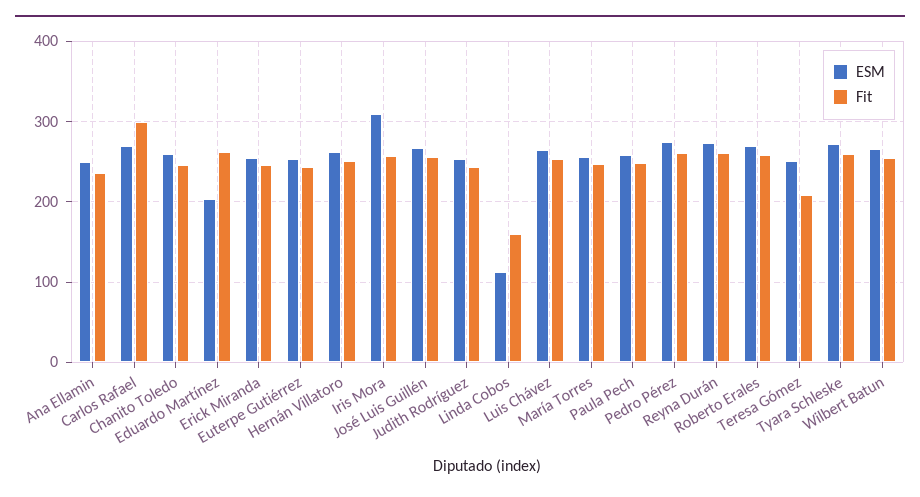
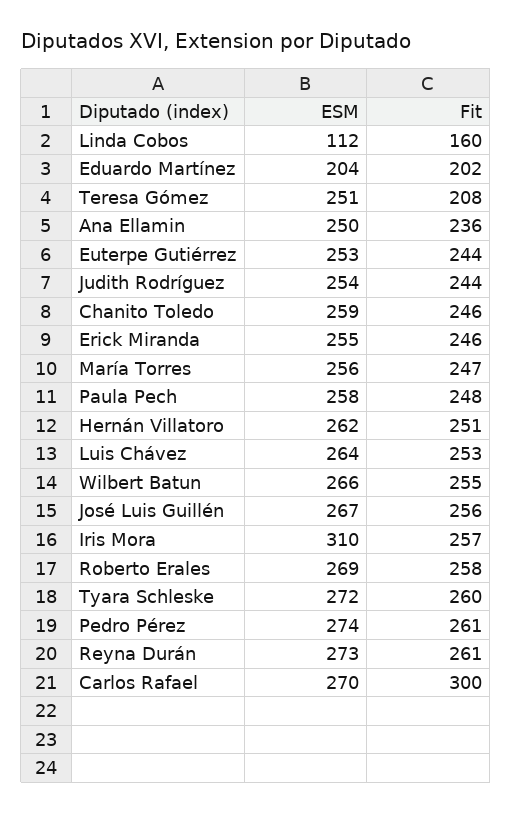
  {
    "ESM": {
      "Ana Ellamin": 250,
      "Carlos Rafael": 270,
      "Chanito Toledo": 259,
      "Eduardo Martínez": 204,
      "Erick Miranda": 255,
      "Euterpe Gutiérrez": 253,
      "Hernán Villatoro": 262,
      "Iris Mora": 310,
      "José Luis Guillén": 267,
      "Judith Rodríguez": 254,
      "Linda Cobos": 112,
      "Luis Chávez": 264,
      "María Torres": 256,
      "Paula Pech": 258,
      "Pedro Pérez": 274,
      "Reyna Durán": 273,
      "Roberto Erales": 269,
      "Teresa Gómez": 251,
      "Tyara Schleske": 272,
      "Wilbert Batun": 266
    },
    "Fit": {
      "Ana Ellamin": 236,
      "Carlos Rafael": 300,
      "Chanito Toledo": 246,
-     "Eduardo Martínez": 260,
+     "Eduardo Martínez": 202,
      "Erick Miranda": 246,
      "Euterpe Gutiérrez": 244,
      "Hernán Villatoro": 251,
      "Iris Mora": 257,
      "José Luis Guillén": 256,
      "Judith Rodríguez": 244,
      "Linda Cobos": 160,
      "Luis Chávez": 253,
      "María Torres": 247,
      "Paula Pech": 248,
      "Pedro Pérez": 261,
      "Reyna Durán": 261,
      "Roberto Erales": 258,
      "Teresa Gómez": 208,
      "Tyara Schleske": 260,
      "Wilbert Batun": 255
    }
  }

